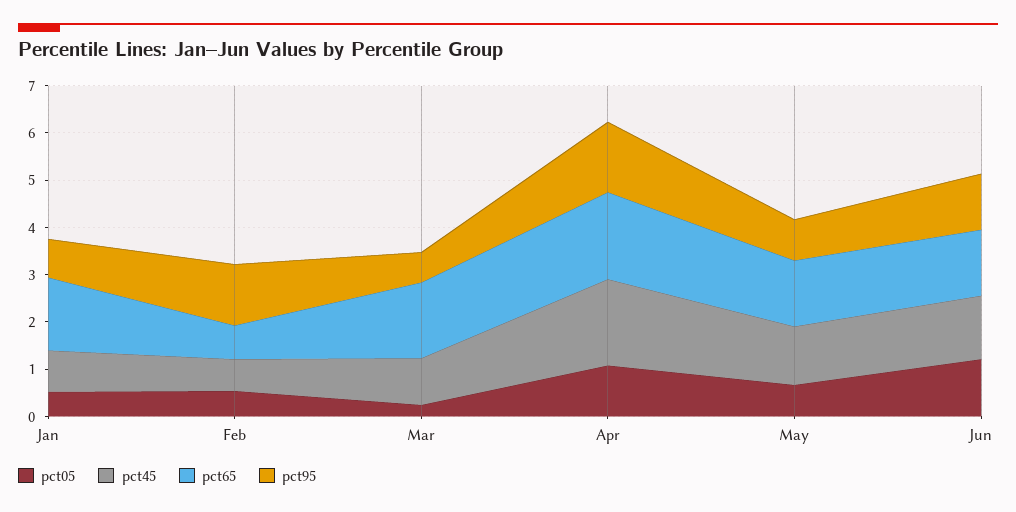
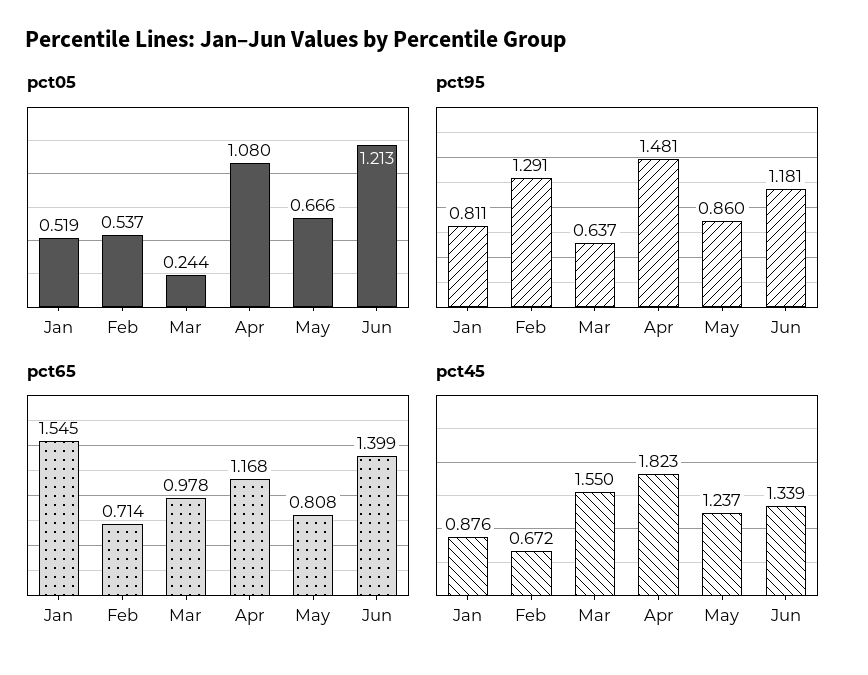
  {
    "pct05": {
      "Jan": 0.519,
      "Feb": 0.537,
      "Mar": 0.244,
      "Apr": 1.08,
      "May": 0.666,
      "Jun": 1.213
    },
    "pct45": {
      "Jan": 0.876,
      "Feb": 0.672,
-     "Mar": 1,
+     "Mar": 1.55,
      "Apr": 1.823,
      "May": 1.237,
      "Jun": 1.339
    },
    "pct65": {
      "Jan": 1.545,
      "Feb": 0.714,
-     "Mar": 1.6,
+     "Mar": 0.978,
-     "Apr": 1.8,
+     "Apr": 1.168,
-     "May": 1.4,
+     "May": 0.808,
      "Jun": 1.399
    },
    "pct95": {
      "Jan": 0.811,
      "Feb": 1.291,
      "Mar": 0.637,
      "Apr": 1.481,
      "May": 0.86,
      "Jun": 1.181
    }
  }

